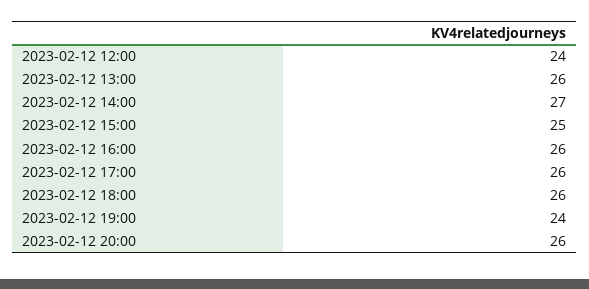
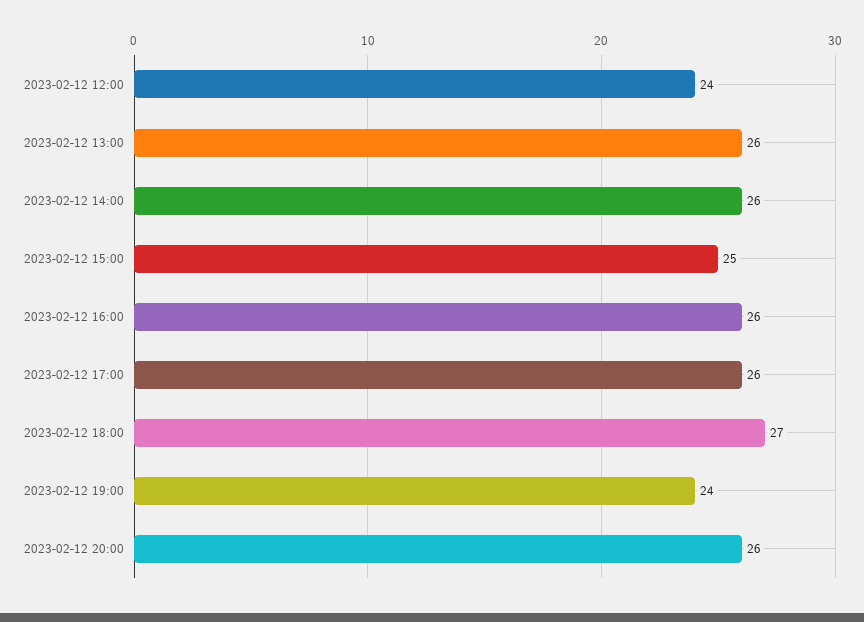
  {
    "2023-02-12 12:00": 24,
    "2023-02-12 13:00": 26,
-   "2023-02-12 14:00": 27,
+   "2023-02-12 14:00": 26,
    "2023-02-12 15:00": 25,
    "2023-02-12 16:00": 26,
    "2023-02-12 17:00": 26,
-   "2023-02-12 18:00": 26,
+   "2023-02-12 18:00": 27,
    "2023-02-12 19:00": 24,
    "2023-02-12 20:00": 26
  }

